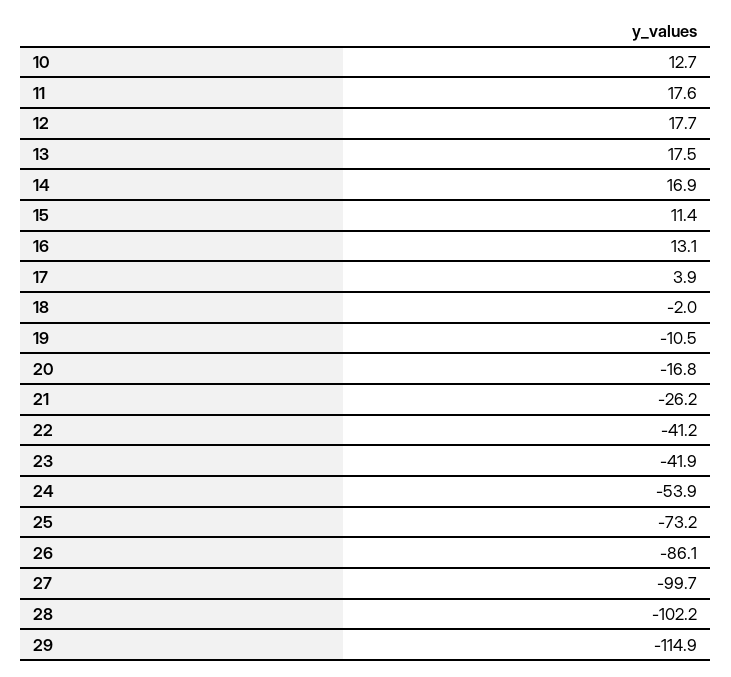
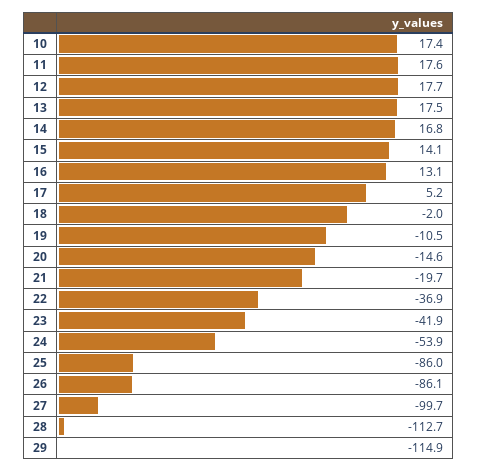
  {
-   "10": 12.7,
+   "10": 17.4,
    "11": 17.6,
    "12": 17.7,
    "13": 17.5,
-   "14": 16.9,
+   "14": 16.8,
-   "15": 11.4,
+   "15": 14.1,
    "16": 13.1,
-   "17": 3.9,
+   "17": 5.2,
    "18": -2,
    "19": -10.5,
-   "20": -16.8,
+   "20": -14.6,
-   "21": -26.2,
+   "21": -19.7,
-   "22": -41.2,
+   "22": -36.9,
    "23": -41.9,
    "24": -53.9,
-   "25": -73.2,
+   "25": -86,
    "26": -86.1,
    "27": -99.7,
-   "28": -102.2,
+   "28": -112.7,
    "29": -114.9
  }

